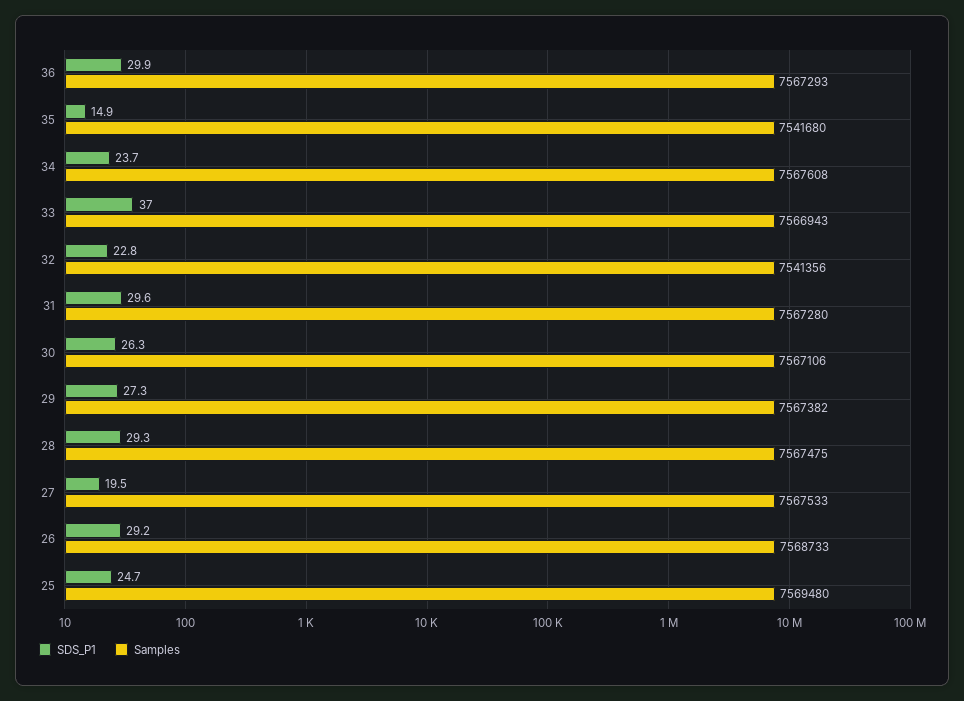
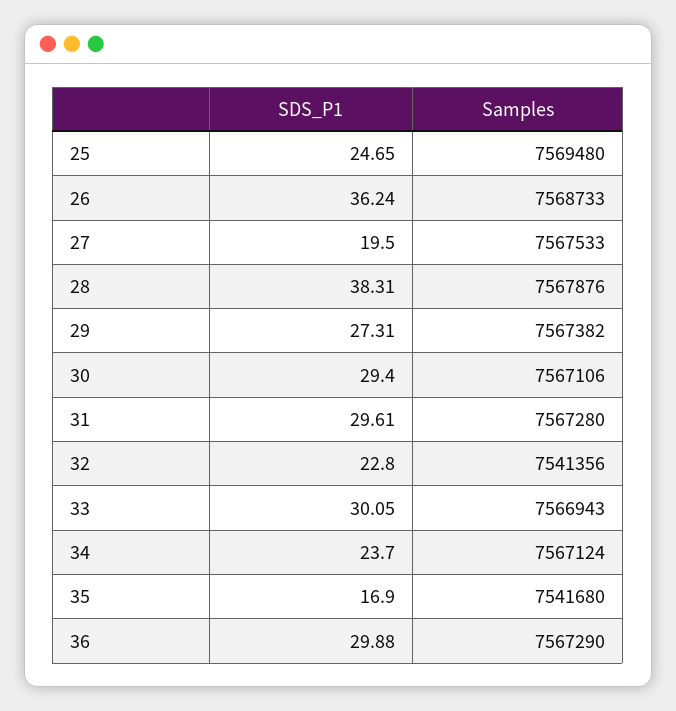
  {
    "SDS_P1": {
      "36": 29.88,
-     "35": 14.9,
+     "35": 16.9,
      "34": 23.7,
-     "33": 37,
+     "33": 30.05,
      "32": 22.8,
      "31": 29.61,
-     "30": 26.3,
+     "30": 29.4,
      "29": 27.31,
-     "28": 29.3,
+     "28": 38.31,
      "27": 19.5,
-     "26": 29.2,
+     "26": 36.24,
      "25": 24.65
    },
    "Samples": {
-     "36": 7567293,
+     "36": 7567290,
      "35": 7541680,
-     "34": 7567608,
+     "34": 7567124,
      "33": 7566943,
      "32": 7541356,
      "31": 7567280,
      "30": 7567106,
      "29": 7567382,
-     "28": 7567475,
+     "28": 7567876,
      "27": 7567533,
      "26": 7568733,
      "25": 7569480
    }
  }

